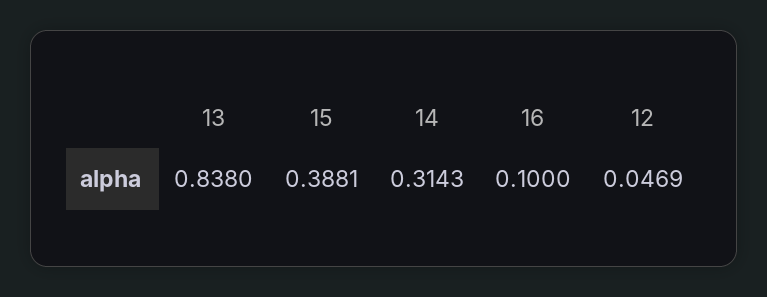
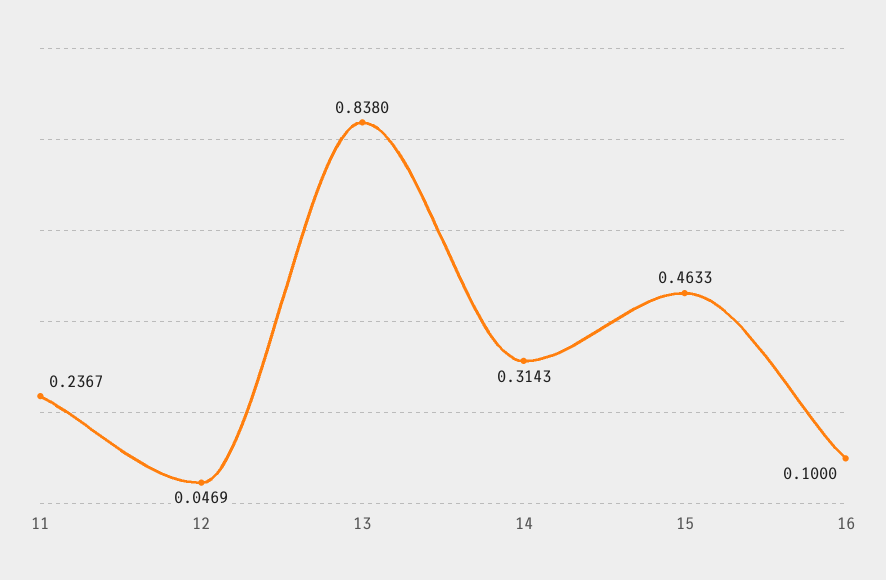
  {
    "13": 0.838,
-   "15": 0.3881,
+   "15": 0.4633,
    "14": 0.3143,
    "16": 0.1,
-   "12": 0.0469
+   "12": 0.0469,
+   "11": 0.2367
  }

